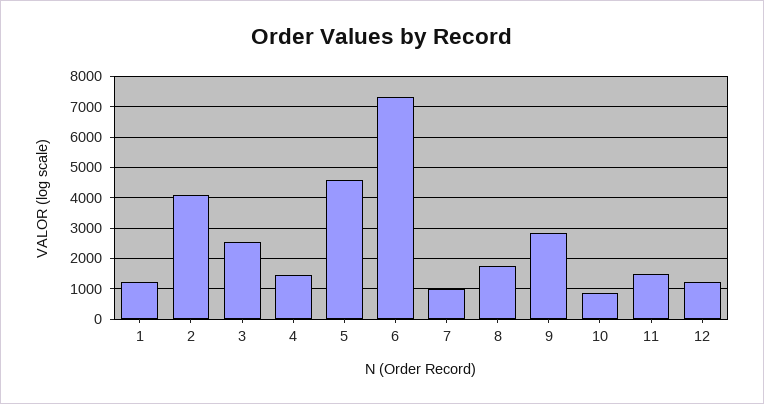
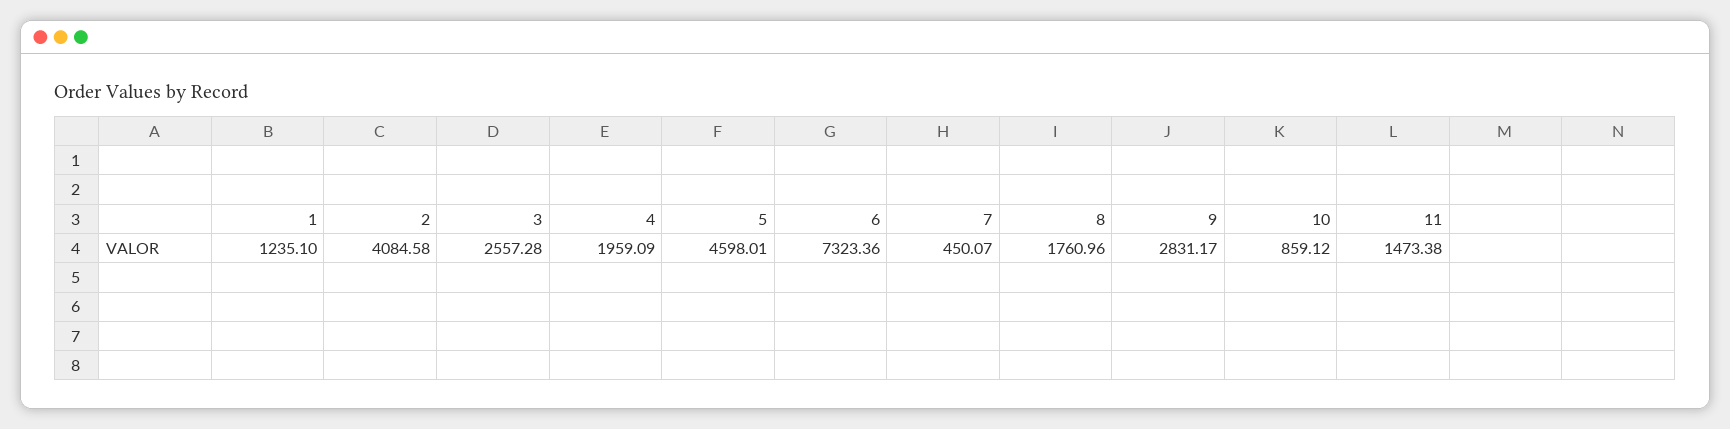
  {
    "1": 1235.1,
    "2": 4084.58,
    "3": 2557.28,
-   "4": 1400,
+   "4": 1959.09,
    "5": 4598.01,
    "6": 7323.36,
-   "7": 1000,
+   "7": 450.07,
    "8": 1760.96,
    "9": 2831.17,
    "10": 859.12,
-   "11": 1473.38,
+   "11": 1473.38
-   "12": 1200
  }

